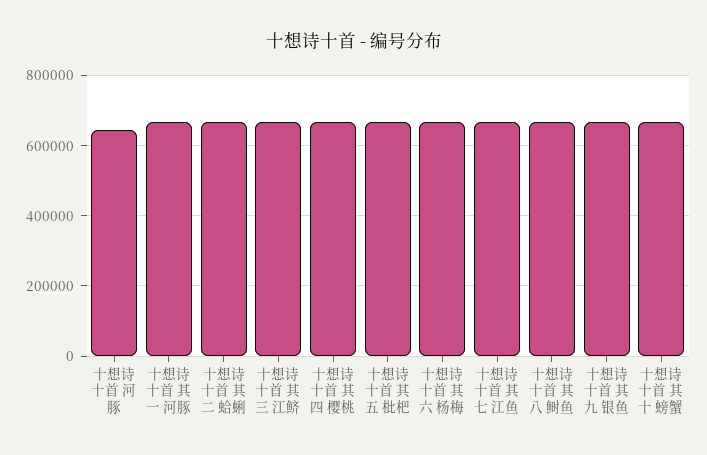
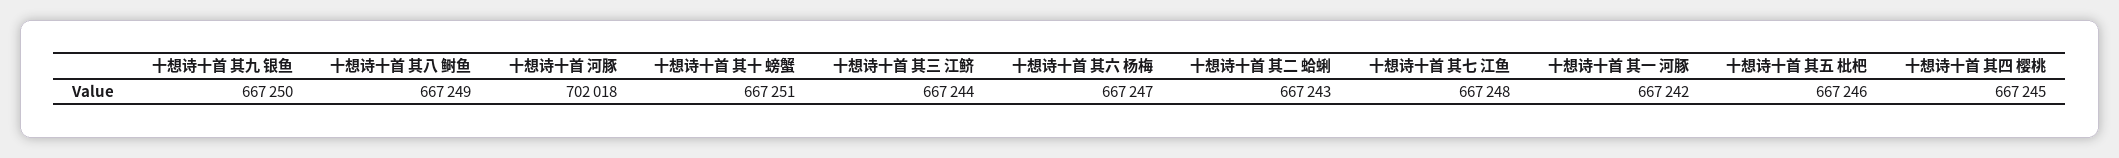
  {
-   "十想诗十首 河豚": 640000,
+   "十想诗十首 河豚": 702018,
    "十想诗十首 其一 河豚": 667242,
    "十想诗十首 其二 蛤蜊": 667243,
    "十想诗十首 其三 江鲚": 667244,
    "十想诗十首 其四 樱桃": 667245,
    "十想诗十首 其五 枇杷": 667246,
    "十想诗十首 其六 杨梅": 667247,
    "十想诗十首 其七 江鱼": 667248,
    "十想诗十首 其八 鲥鱼": 667249,
    "十想诗十首 其九 银鱼": 667250,
    "十想诗十首 其十 螃蟹": 667251
  }

